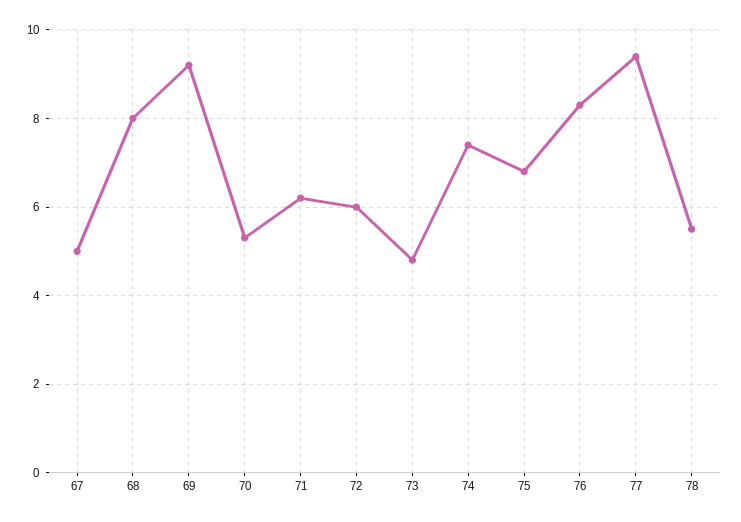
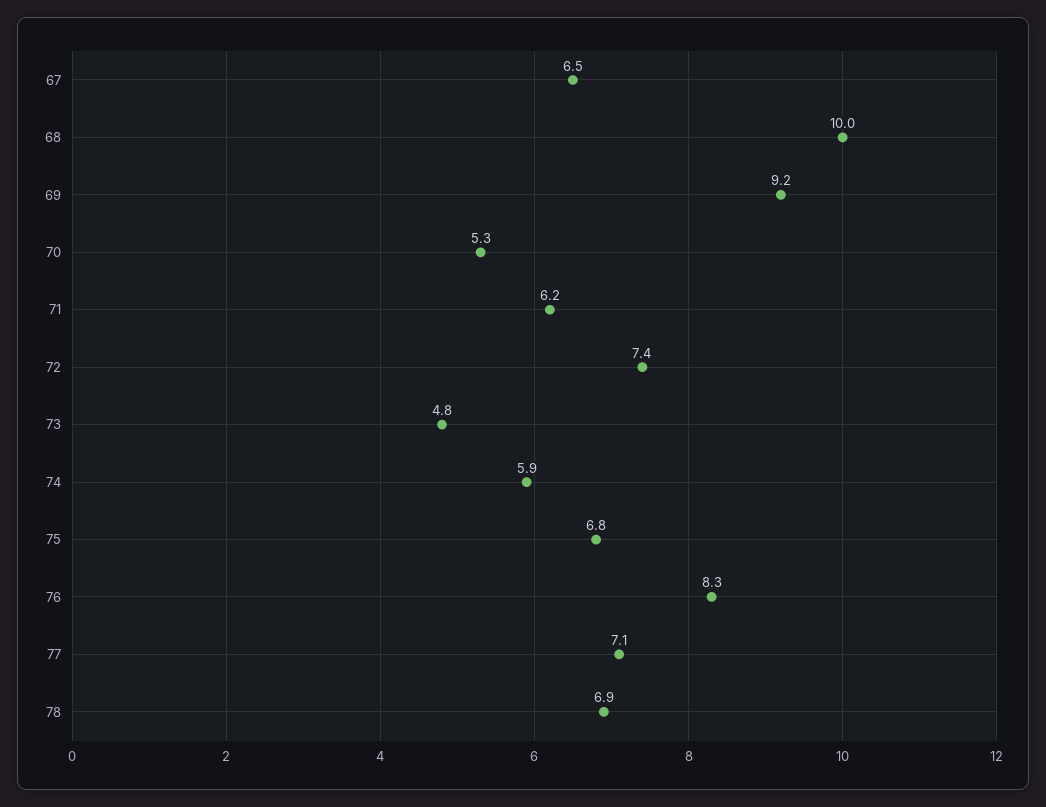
  {
-   "67": 5,
+   "67": 6.5,
-   "68": 8,
+   "68": 10,
    "69": 9.2,
    "70": 5.3,
    "71": 6.2,
-   "72": 6,
+   "72": 7.4,
    "73": 4.8,
-   "74": 7.5,
+   "74": 5.9,
    "75": 6.8,
    "76": 8.3,
-   "77": 9.5,
+   "77": 7.1,
-   "78": 5.5
+   "78": 6.9
  }

